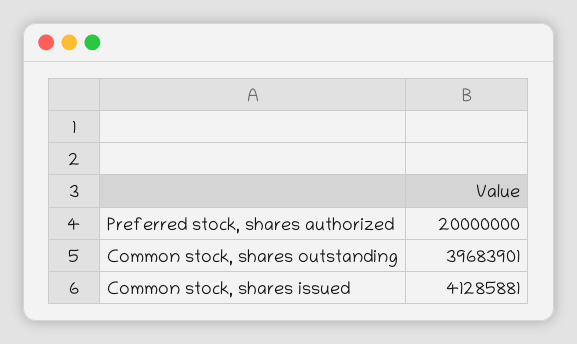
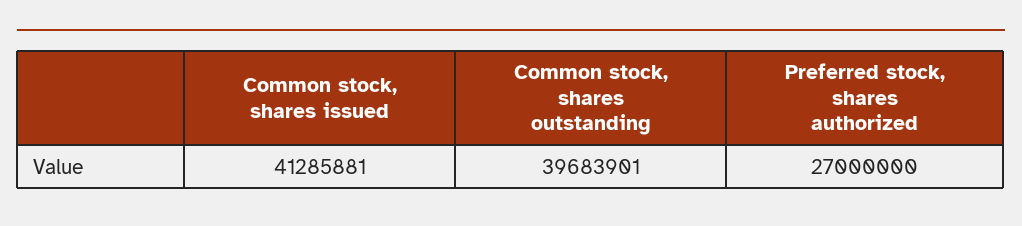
  {
-   "Preferred stock, shares authorized": 20000000,
+   "Preferred stock, shares authorized": 27000000,
    "Common stock, shares outstanding": 39683901,
    "Common stock, shares issued": 41285881
  }

